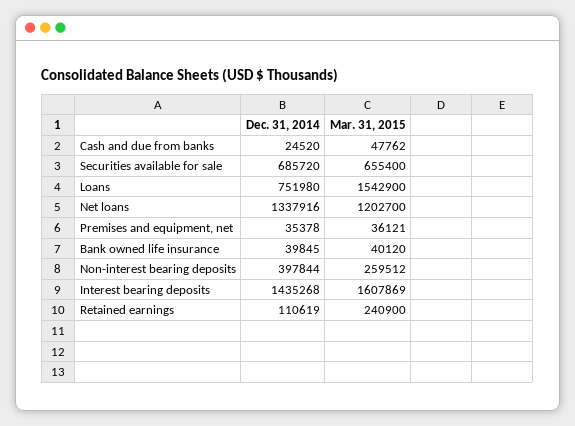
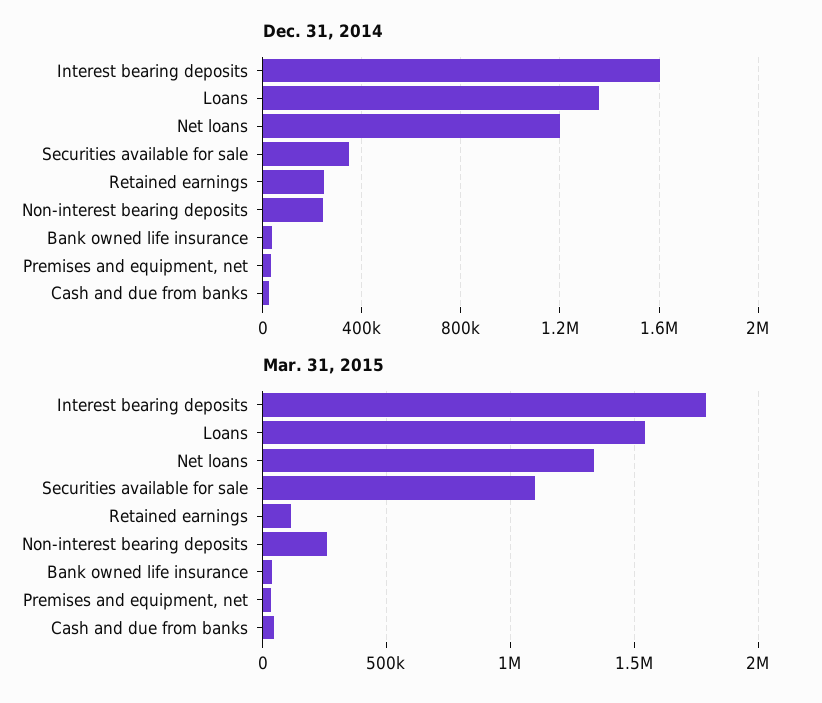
  {
    "Dec. 31, 2014": {
      "Cash and due from banks": 24520,
-     "Securities available for sale": 685720,
+     "Securities available for sale": 350000,
-     "Loans": 751980,
+     "Loans": 1350000,
-     "Net loans": 1337916,
+     "Net loans": 1200000,
      "Premises and equipment, net": 35378,
      "Bank owned life insurance": 39845,
-     "Non-interest bearing deposits": 397844,
+     "Non-interest bearing deposits": 250000,
-     "Interest bearing deposits": 1435268,
+     "Interest bearing deposits": 1600000,
-     "Retained earnings": 110619
+     "Retained earnings": 250000
    },
    "Mar. 31, 2015": {
      "Cash and due from banks": 47762,
-     "Securities available for sale": 655400,
+     "Securities available for sale": 1100000,
      "Loans": 1542900,
-     "Net loans": 1202700,
+     "Net loans": 1350000,
      "Premises and equipment, net": 36121,
      "Bank owned life insurance": 40120,
      "Non-interest bearing deposits": 259512,
-     "Interest bearing deposits": 1607869,
+     "Interest bearing deposits": 1800000,
-     "Retained earnings": 240900
+     "Retained earnings": 100000
    }
  }

